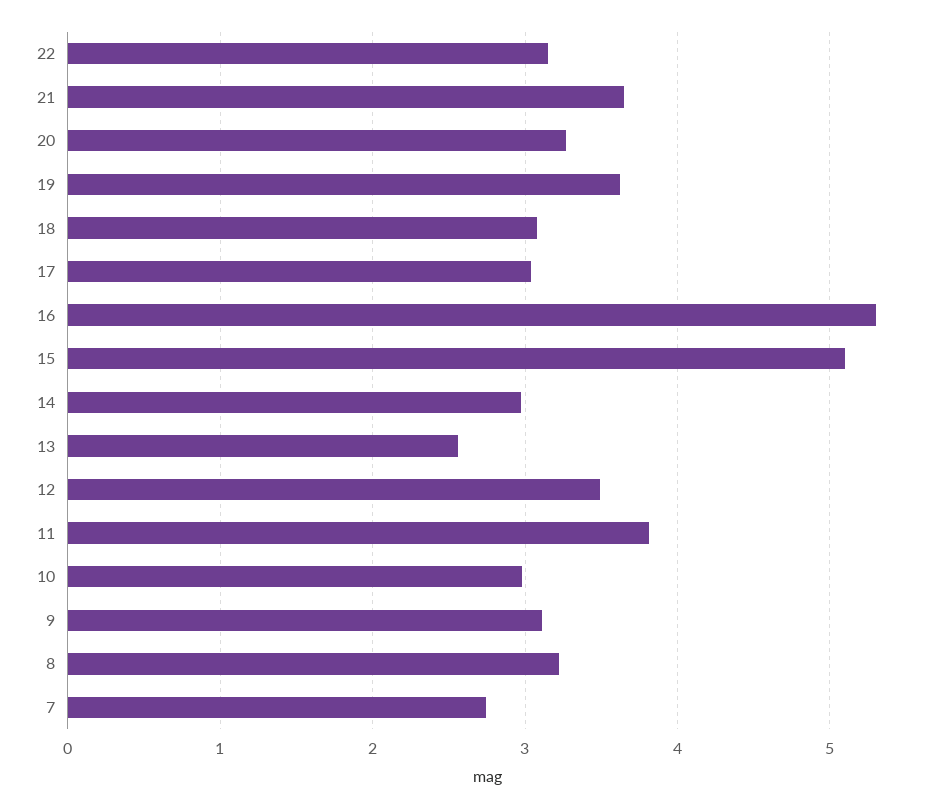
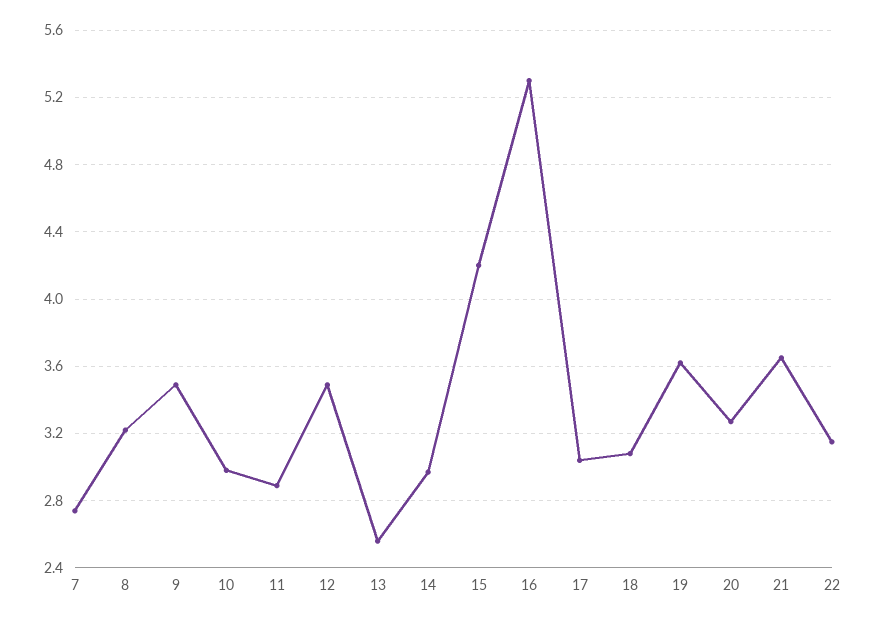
  {
    "22": 3.15,
    "21": 3.65,
    "20": 3.25,
    "19": 3.6,
    "18": 3.1,
    "17": 3.05,
    "16": 5.3,
-   "15": 5.1,
+   "15": 4.2,
    "14": 2.95,
    "13": 2.55,
    "12": 3.5,
-   "11": 3.8,
+   "11": 2.9,
    "10": 3,
-   "9": 3.1,
+   "9": 3.5,
    "8": 3.2,
    "7": 2.75
  }

